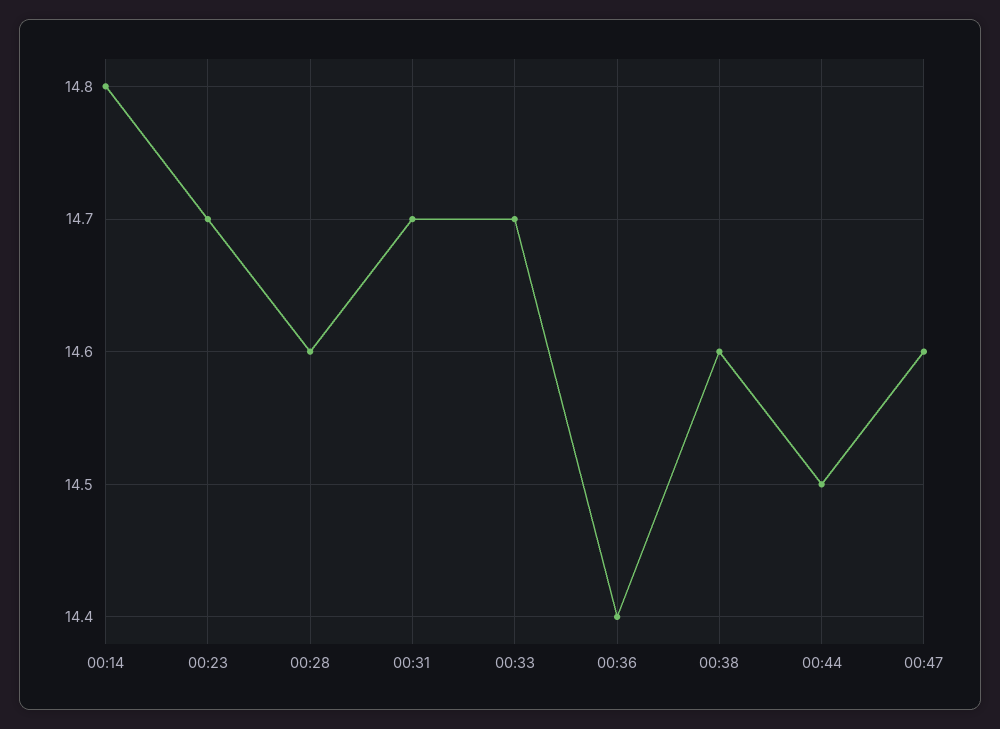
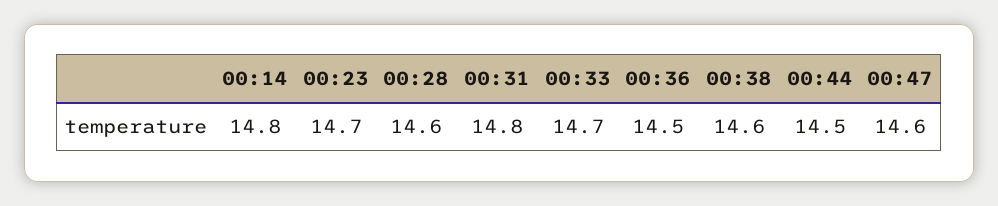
  {
    "00:14": 14.8,
    "00:23": 14.7,
    "00:28": 14.6,
-   "00:31": 14.7,
+   "00:31": 14.8,
    "00:33": 14.7,
-   "00:36": 14.4,
+   "00:36": 14.5,
    "00:38": 14.6,
    "00:44": 14.5,
    "00:47": 14.6
  }

